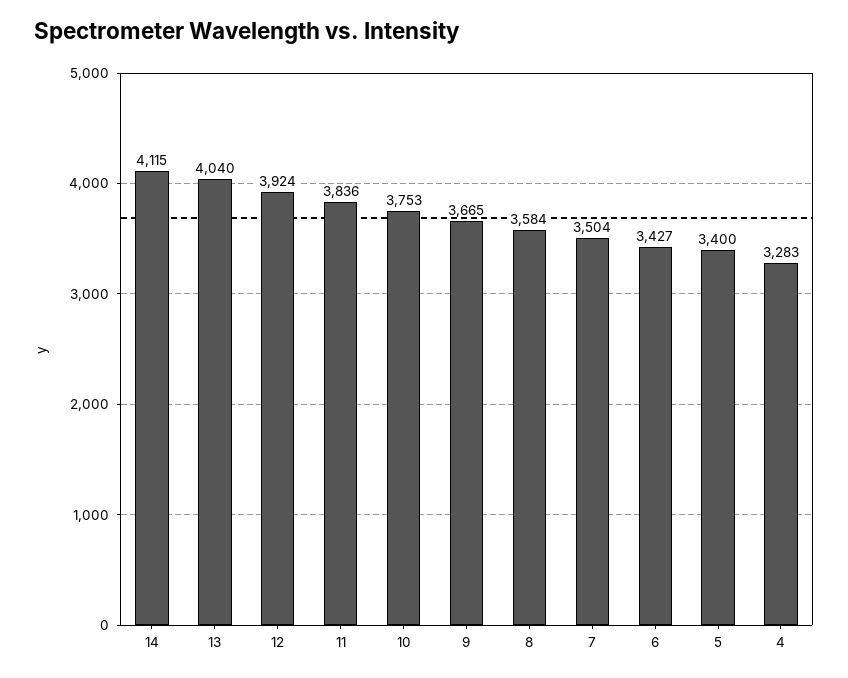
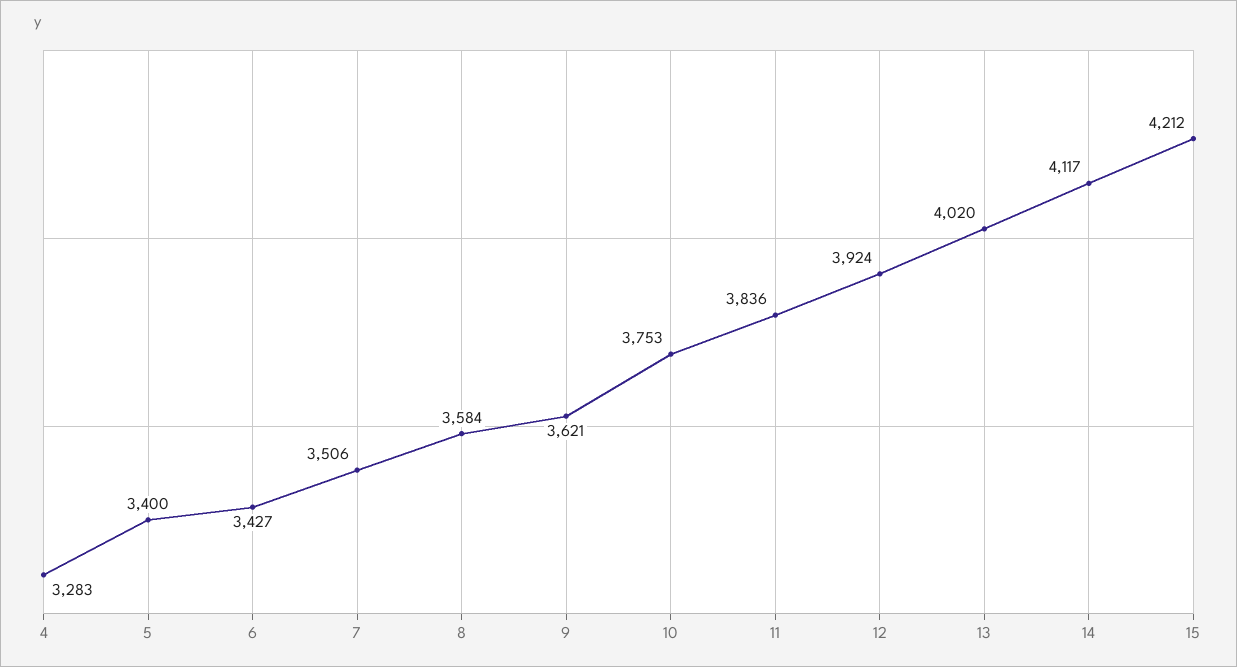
  {
-   "14": 4115,
+   "14": 4117,
-   "13": 4040,
+   "13": 4020,
    "12": 3924,
    "11": 3836,
    "10": 3753,
-   "9": 3665,
+   "9": 3621,
    "8": 3584,
-   "7": 3504,
+   "7": 3506,
    "6": 3427,
    "5": 3400,
-   "4": 3283
+   "4": 3283,
+   "15": 4212
  }

